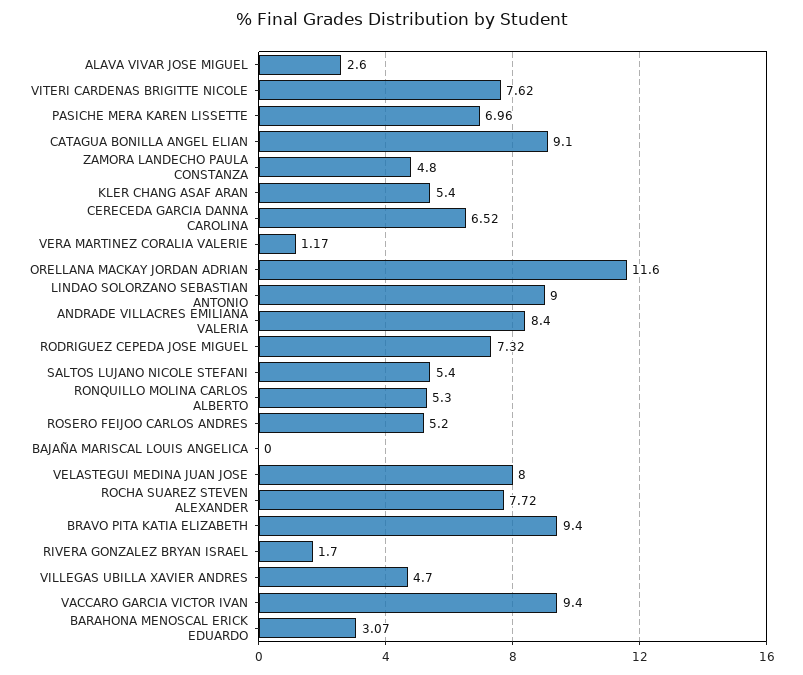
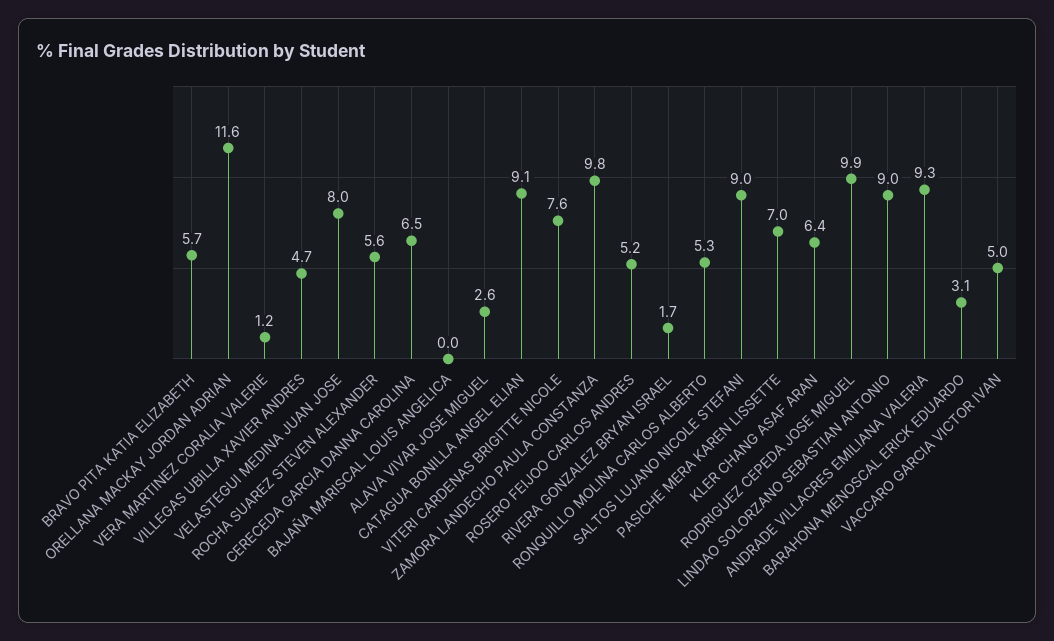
  {
    "ALAVA VIVAR JOSE MIGUEL": 2.6,
    "VITERI CARDENAS BRIGITTE NICOLE": 7.62,
    "PASICHE MERA KAREN LISSETTE": 6.96,
    "CATAGUA BONILLA ANGEL ELIAN": 9.1,
-   "ZAMORA LANDECHO PAULA CONSTANZA": 4.8,
+   "ZAMORA LANDECHO PAULA CONSTANZA": 9.8,
-   "KLER CHANG ASAF ARAN": 5.4,
+   "KLER CHANG ASAF ARAN": 6.4,
    "CERECEDA GARCIA DANNA CAROLINA": 6.52,
    "VERA MARTINEZ CORALIA VALERIE": 1.17,
    "ORELLANA MACKAY JORDAN ADRIAN": 11.6,
    "LINDAO SOLORZANO SEBASTIAN ANTONIO": 9,
-   "ANDRADE VILLACRES EMILIANA VALERIA": 8.4,
+   "ANDRADE VILLACRES EMILIANA VALERIA": 9.3,
-   "RODRIGUEZ CEPEDA JOSE MIGUEL": 7.32,
+   "RODRIGUEZ CEPEDA JOSE MIGUEL": 9.9,
-   "SALTOS LUJANO NICOLE STEFANI": 5.4,
+   "SALTOS LUJANO NICOLE STEFANI": 9,
    "RONQUILLO MOLINA CARLOS ALBERTO": 5.3,
    "ROSERO FEIJOO CARLOS ANDRES": 5.2,
    "BAJAÑA MARISCAL LOUIS ANGELICA": 0,
    "VELASTEGUI MEDINA JUAN JOSE": 8,
-   "ROCHA SUAREZ STEVEN ALEXANDER": 7.72,
+   "ROCHA SUAREZ STEVEN ALEXANDER": 5.6,
-   "BRAVO PITA KATIA ELIZABETH": 9.4,
+   "BRAVO PITA KATIA ELIZABETH": 5.7,
    "RIVERA GONZALEZ BRYAN ISRAEL": 1.7,
    "VILLEGAS UBILLA XAVIER ANDRES": 4.7,
-   "VACCARO GARCIA VICTOR IVAN": 9.4,
+   "VACCARO GARCIA VICTOR IVAN": 5,
    "BARAHONA MENOSCAL ERICK EDUARDO": 3.07
  }

